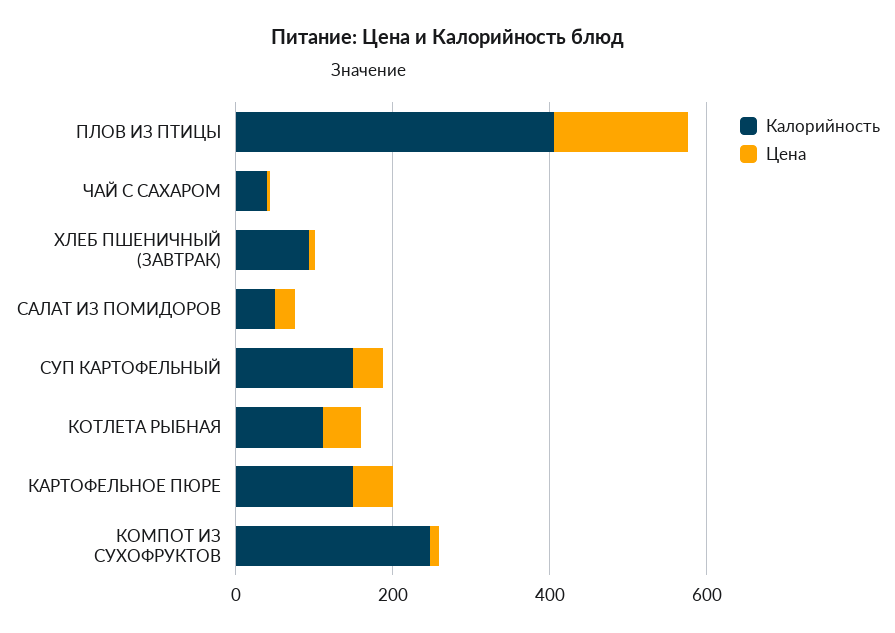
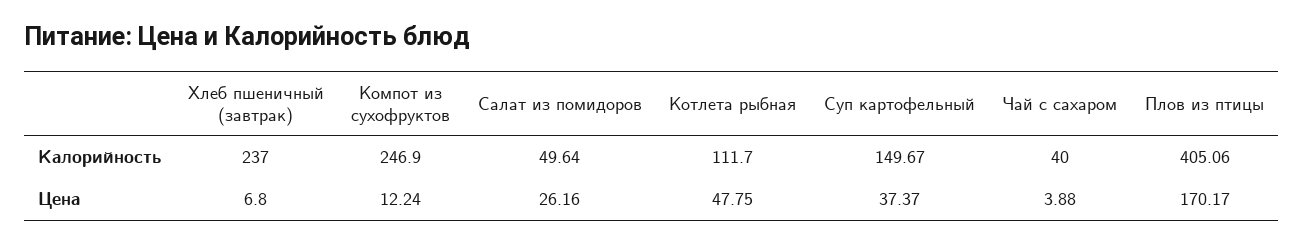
  {
    "Калорийность": {
      "ПЛОВ ИЗ ПТИЦЫ": 405.06,
      "ЧАЙ С САХАРОМ": 40,
-     "ХЛЕБ ПШЕНИЧНЫЙ (ЗАВТРАК)": 100,
+     "ХЛЕБ ПШЕНИЧНЫЙ (ЗАВТРАК)": 237,
      "САЛАТ ИЗ ПОМИДОРОВ": 49.64,
      "СУП КАРТОФЕЛЬНЫЙ": 149.67,
      "КОТЛЕТА РЫБНАЯ": 111.7,
-     "КАРТОФЕЛЬНОЕ ПЮРЕ": 150,
      "КОМПОТ ИЗ СУХОФРУКТОВ": 246.9
    },
    "Цена": {
      "ПЛОВ ИЗ ПТИЦЫ": 170.17,
      "ЧАЙ С САХАРОМ": 3.88,
      "ХЛЕБ ПШЕНИЧНЫЙ (ЗАВТРАК)": 6.8,
      "САЛАТ ИЗ ПОМИДОРОВ": 26.16,
      "СУП КАРТОФЕЛЬНЫЙ": 37.37,
      "КОТЛЕТА РЫБНАЯ": 47.75,
-     "КАРТОФЕЛЬНОЕ ПЮРЕ": 50,
      "КОМПОТ ИЗ СУХОФРУКТОВ": 12.24
    }
  }

